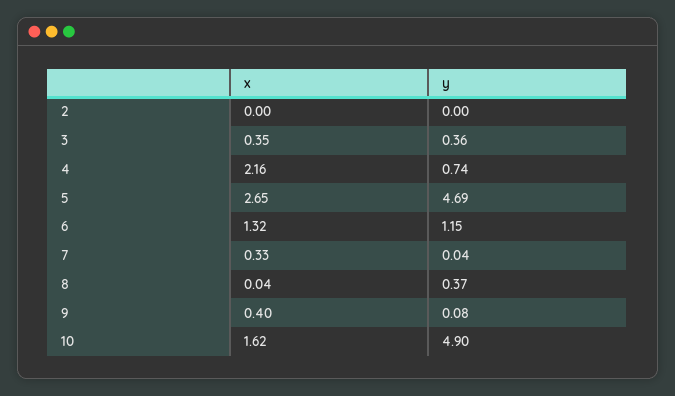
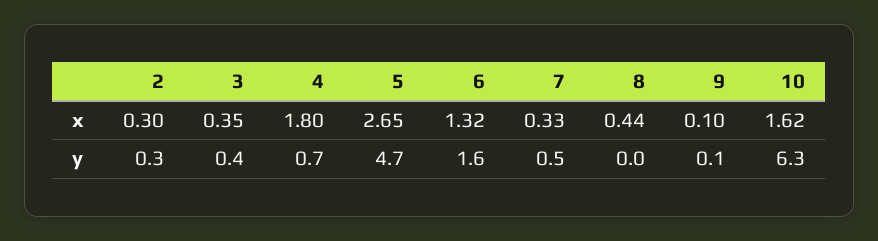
  {
    "x": {
-     "2": 0,
+     "2": 0.3,
      "3": 0.35,
-     "4": 2.16,
+     "4": 1.8,
      "5": 2.65,
      "6": 1.32,
      "7": 0.33,
-     "8": 0.04,
+     "8": 0.44,
-     "9": 0.4,
+     "9": 0.1,
      "10": 1.62
    },
    "y": {
-     "2": 0,
+     "2": 0.3,
      "3": 0.36,
      "4": 0.74,
      "5": 4.69,
-     "6": 1.15,
+     "6": 1.6,
-     "7": 0.04,
+     "7": 0.5,
-     "8": 0.37,
+     "8": 0,
      "9": 0.08,
-     "10": 4.9
+     "10": 6.3
    }
  }

